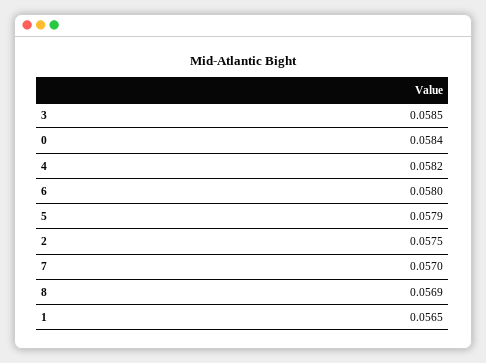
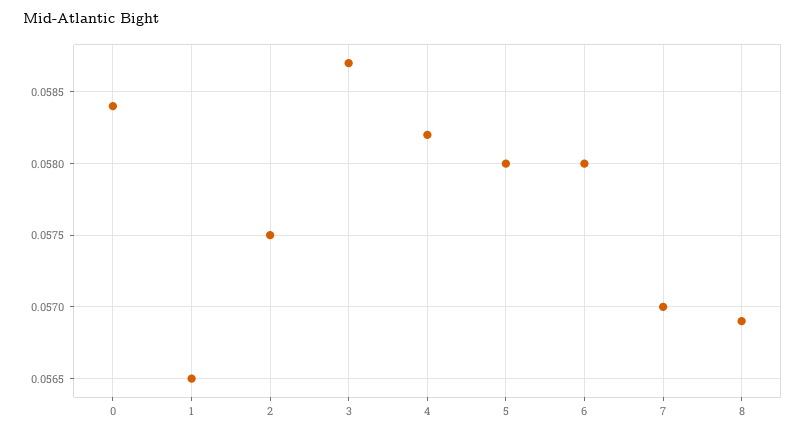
  {
-   "3": 0.0585,
+   "3": 0.0587,
    "0": 0.0584,
    "4": 0.0582,
    "6": 0.058,
-   "5": 0.0579,
+   "5": 0.058,
    "2": 0.0575,
    "7": 0.057,
    "8": 0.0569,
    "1": 0.0565
  }

